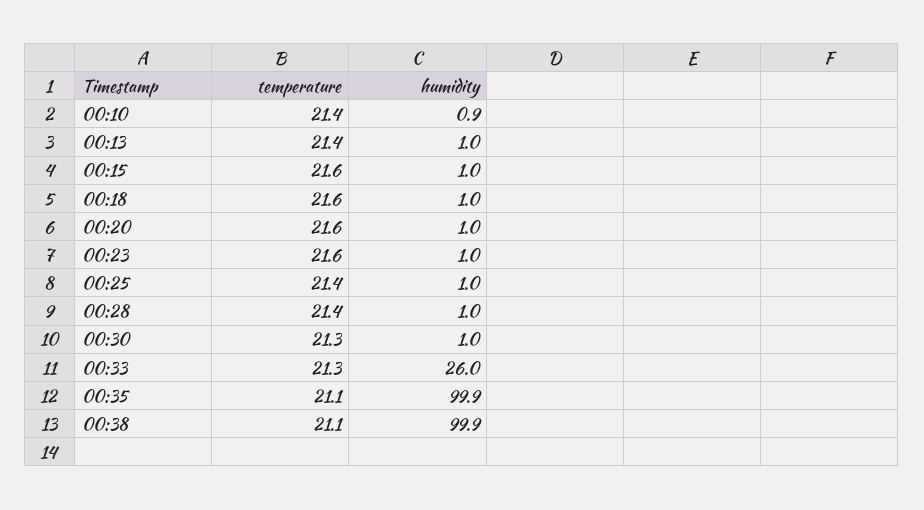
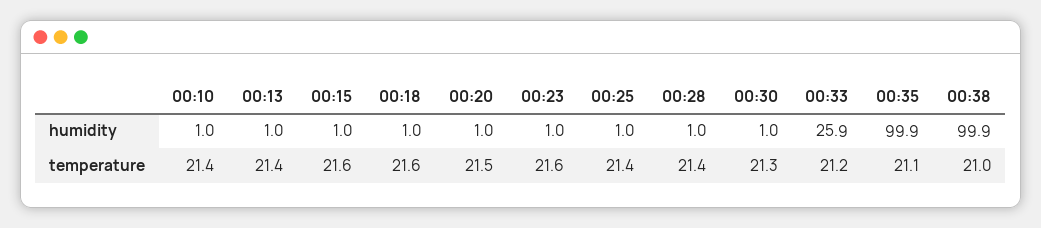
  {
    "temperature": {
      "00:10": 21.4,
      "00:13": 21.4,
      "00:15": 21.6,
      "00:18": 21.6,
-     "00:20": 21.6,
+     "00:20": 21.5,
      "00:23": 21.6,
      "00:25": 21.4,
      "00:28": 21.4,
      "00:30": 21.3,
-     "00:33": 21.3,
+     "00:33": 21.2,
      "00:35": 21.1,
-     "00:38": 21.1
+     "00:38": 21
    },
    "humidity": {
-     "00:10": 0.9,
+     "00:10": 1,
      "00:13": 1,
      "00:15": 1,
      "00:18": 1,
      "00:20": 1,
      "00:23": 1,
      "00:25": 1,
      "00:28": 1,
      "00:30": 1,
-     "00:33": 26,
+     "00:33": 25.9,
      "00:35": 99.9,
      "00:38": 99.9
    }
  }

